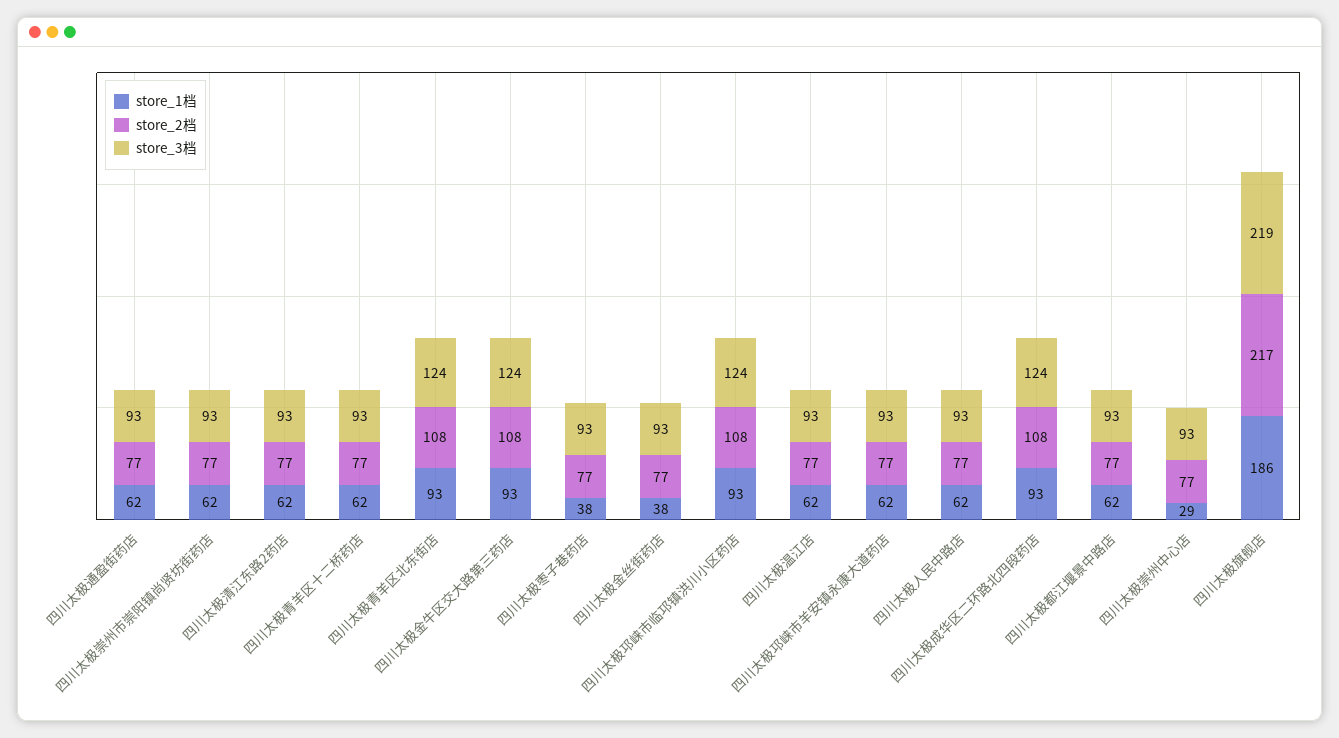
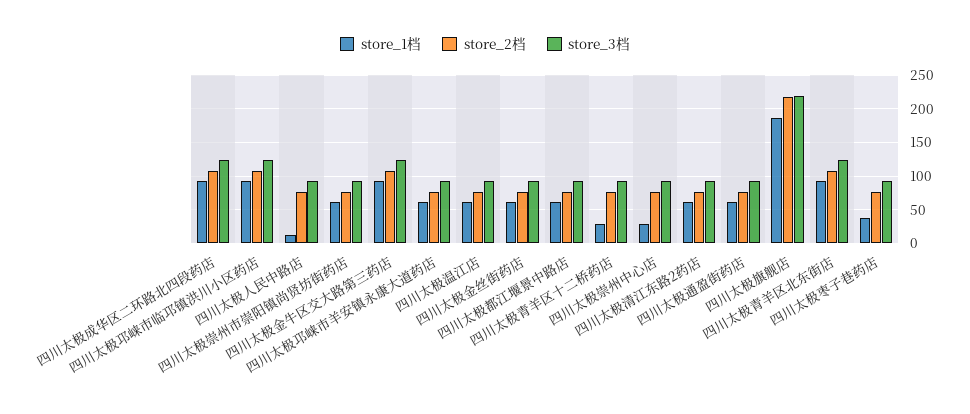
  {
    "store_1档": {
      "四川太极通盈街药店": 62,
      "四川太极崇州市崇阳镇尚贤坊街药店": 62,
      "四川太极清江东路2药店": 62,
-     "四川太极青羊区十二桥药店": 62,
+     "四川太极青羊区十二桥药店": 30,
      "四川太极青羊区北东街店": 93,
      "四川太极金牛区交大路第三药店": 93,
      "四川太极枣子巷药店": 38,
-     "四川太极金丝街药店": 38,
+     "四川太极金丝街药店": 60,
      "四川太极邛崃市临邛镇洪川小区药店": 93,
      "四川太极温江店": 62,
      "四川太极邛崃市羊安镇永康大道药店": 62,
-     "四川太极人民中路店": 62,
+     "四川太极人民中路店": 10,
      "四川太极成华区二环路北四段药店": 93,
      "四川太极都江堰景中路店": 62,
      "四川太极崇州中心店": 29,
      "四川太极旗舰店": 186
    },
    "store_2档": {
      "四川太极通盈街药店": 77,
      "四川太极崇州市崇阳镇尚贤坊街药店": 77,
      "四川太极清江东路2药店": 77,
      "四川太极青羊区十二桥药店": 77,
      "四川太极青羊区北东街店": 108,
      "四川太极金牛区交大路第三药店": 108,
      "四川太极枣子巷药店": 77,
      "四川太极金丝街药店": 77,
      "四川太极邛崃市临邛镇洪川小区药店": 108,
      "四川太极温江店": 77,
      "四川太极邛崃市羊安镇永康大道药店": 77,
      "四川太极人民中路店": 77,
      "四川太极成华区二环路北四段药店": 108,
      "四川太极都江堰景中路店": 77,
      "四川太极崇州中心店": 77,
      "四川太极旗舰店": 217
    },
    "store_3档": {
      "四川太极通盈街药店": 93,
      "四川太极崇州市崇阳镇尚贤坊街药店": 93,
      "四川太极清江东路2药店": 93,
      "四川太极青羊区十二桥药店": 93,
      "四川太极青羊区北东街店": 124,
      "四川太极金牛区交大路第三药店": 124,
      "四川太极枣子巷药店": 93,
      "四川太极金丝街药店": 93,
      "四川太极邛崃市临邛镇洪川小区药店": 124,
      "四川太极温江店": 93,
      "四川太极邛崃市羊安镇永康大道药店": 93,
      "四川太极人民中路店": 93,
      "四川太极成华区二环路北四段药店": 124,
      "四川太极都江堰景中路店": 93,
      "四川太极崇州中心店": 93,
      "四川太极旗舰店": 219
    }
  }

